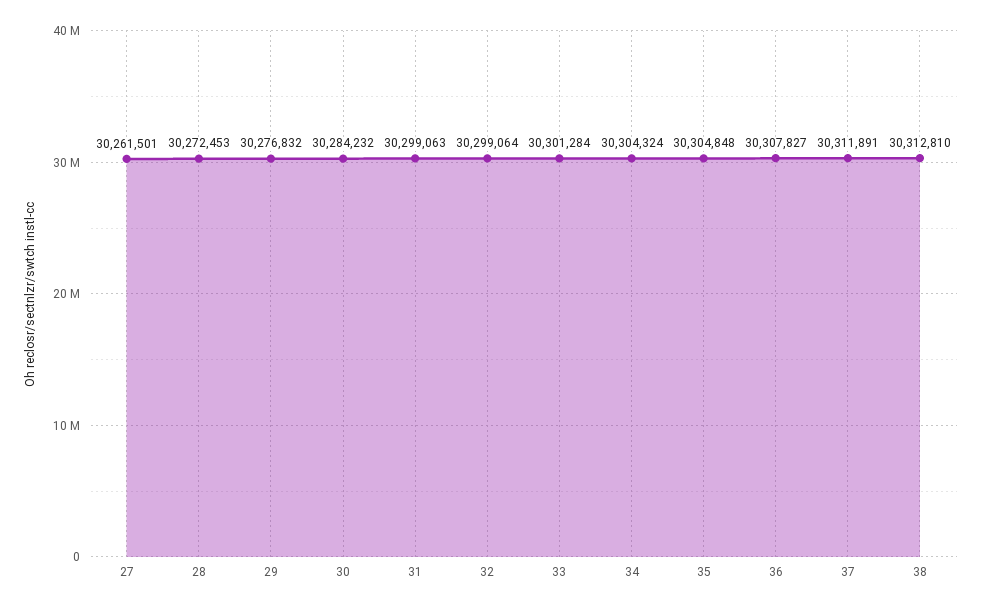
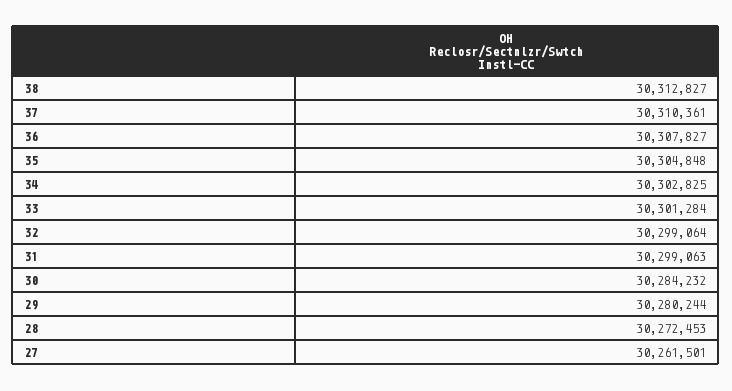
  {
    "27": 30261501,
    "28": 30272453,
-   "29": 30276832,
+   "29": 30280244,
    "30": 30284232,
    "31": 30299063,
    "32": 30299064,
    "33": 30301284,
-   "34": 30304324,
+   "34": 30302825,
    "35": 30304848,
    "36": 30307827,
-   "37": 30311891,
+   "37": 30310361,
-   "38": 30312810
+   "38": 30312827
  }

